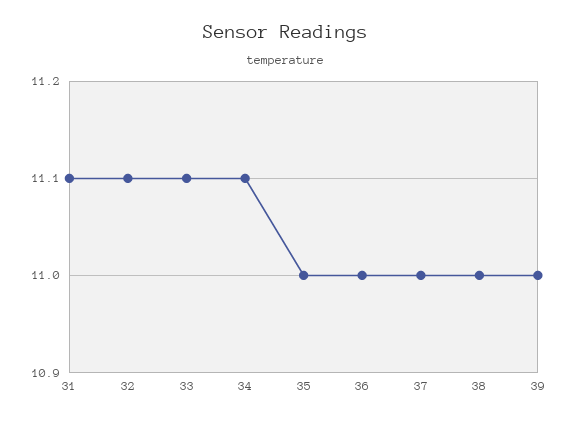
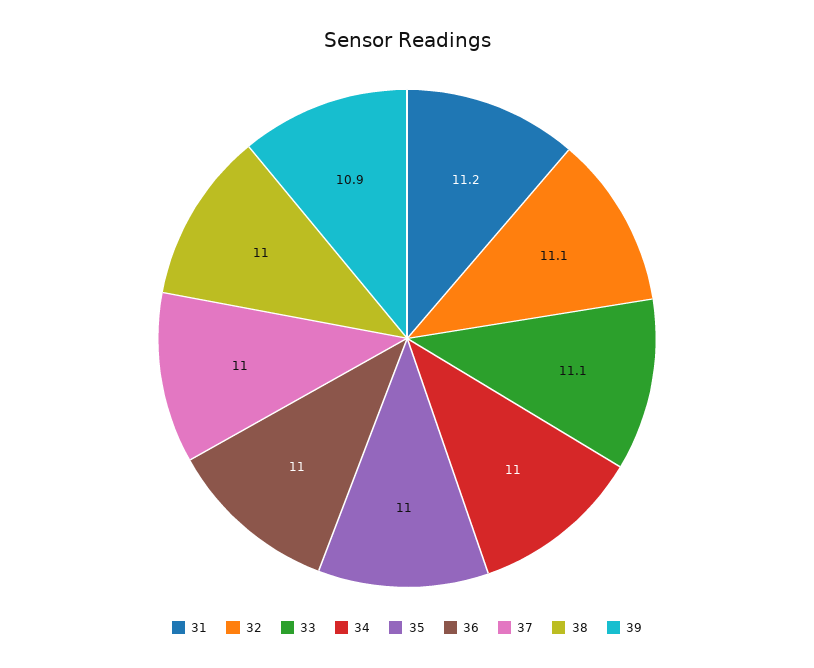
  {
-   "31": 11.1,
+   "31": 11.2,
    "32": 11.1,
    "33": 11.1,
-   "34": 11.1,
+   "34": 11,
    "35": 11,
    "36": 11,
    "37": 11,
    "38": 11,
-   "39": 11
+   "39": 10.9
  }

